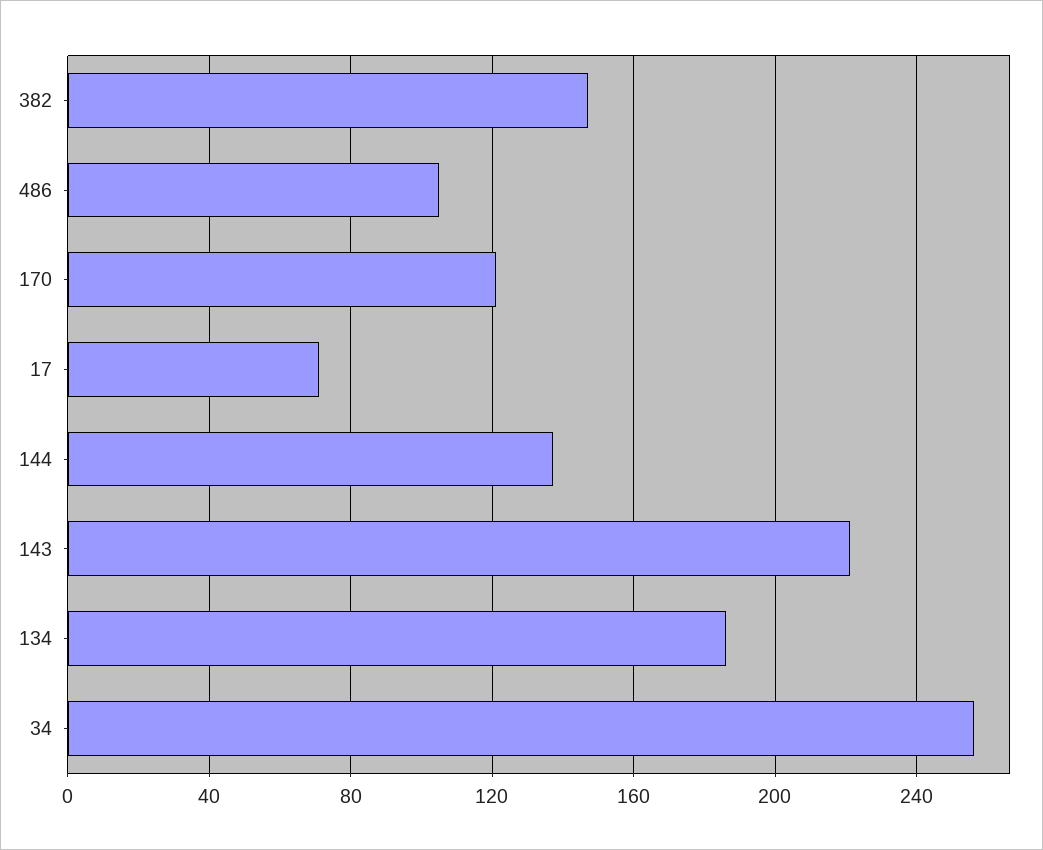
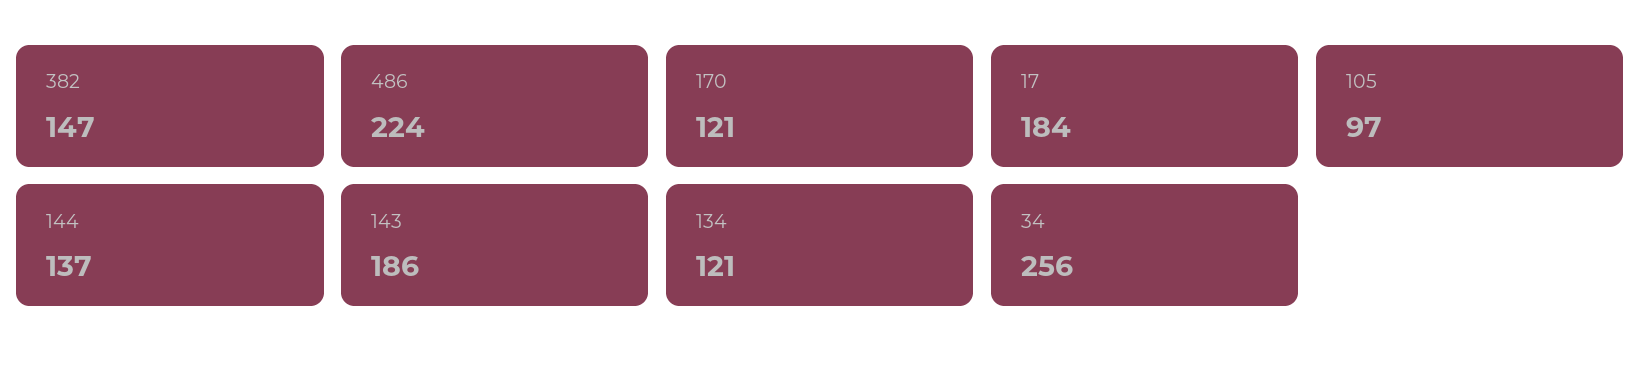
  {
    "382": 147,
-   "486": 105,
+   "486": 224,
    "170": 121,
-   "17": 70,
+   "17": 184,
    "144": 137,
-   "143": 220,
+   "143": 186,
-   "134": 185,
+   "134": 121,
-   "34": 256
+   "34": 256,
+   "105": 97
  }

